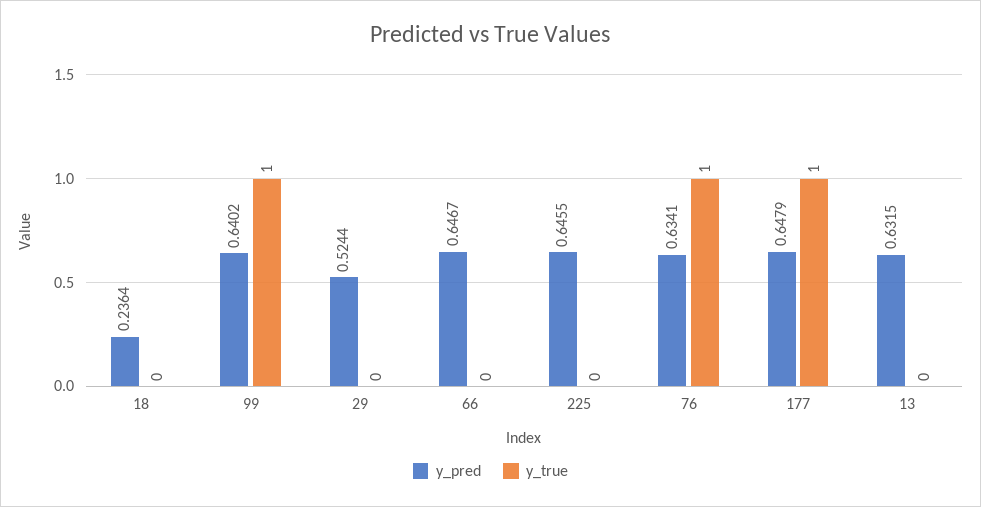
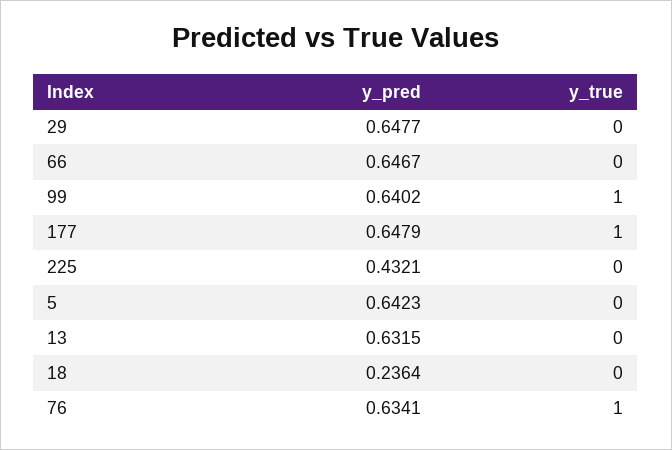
  {
    "y_pred": {
      "18": 0.2364,
      "99": 0.6402,
-     "29": 0.5244,
+     "29": 0.6477,
      "66": 0.6467,
-     "225": 0.6455,
+     "225": 0.4321,
      "76": 0.6341,
      "177": 0.6479,
-     "13": 0.6315
+     "13": 0.6315,
+     "5": 0.6423
    },
    "y_true": {
      "18": 0,
      "99": 1,
      "29": 0,
      "66": 0,
      "225": 0,
      "76": 1,
      "177": 1,
-     "13": 0
+     "13": 0,
+     "5": 0
    }
  }

